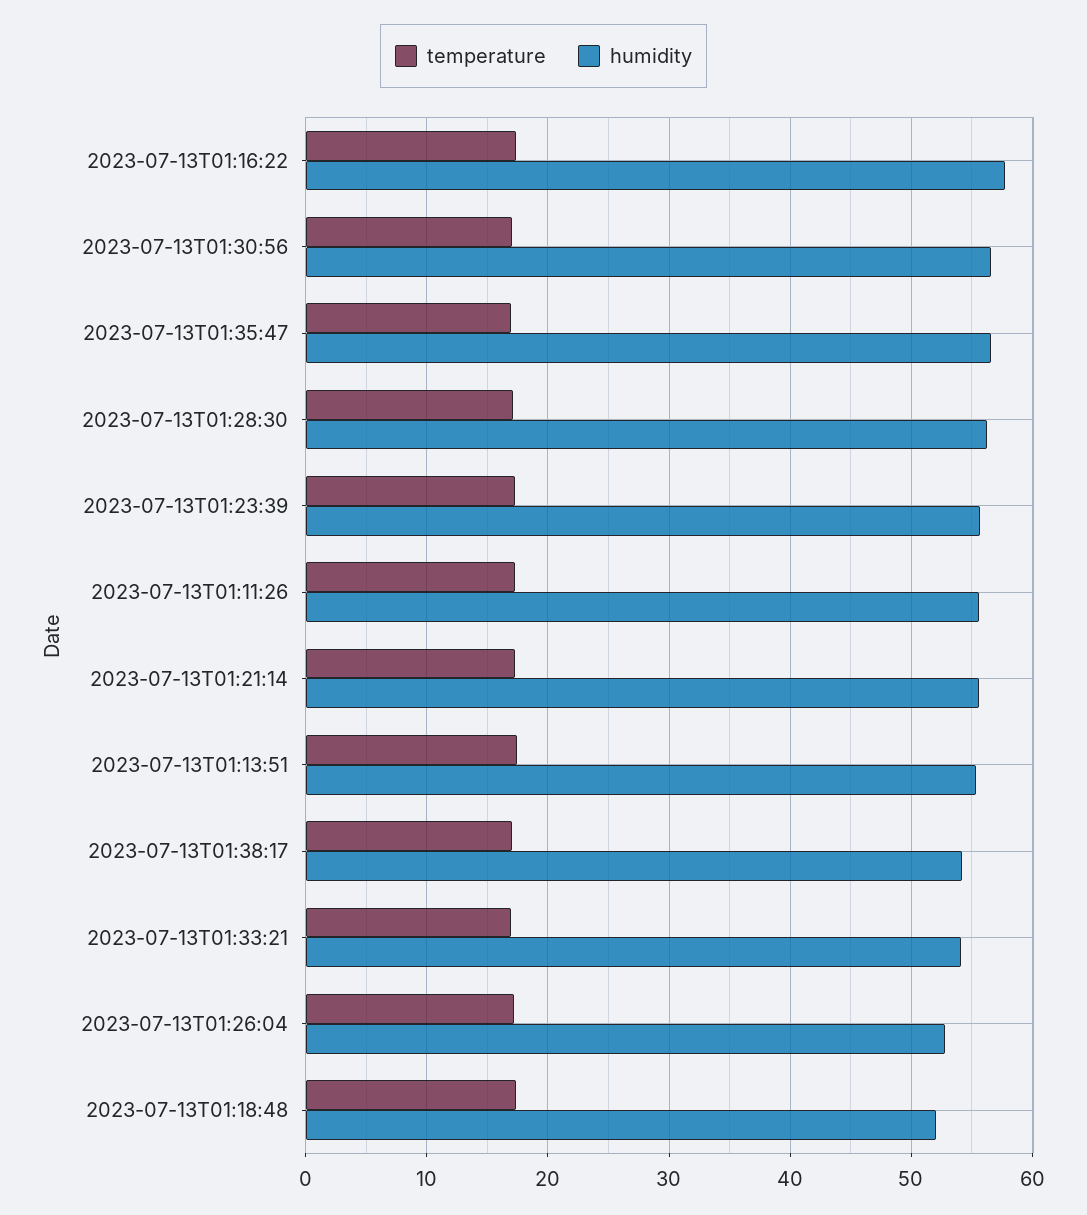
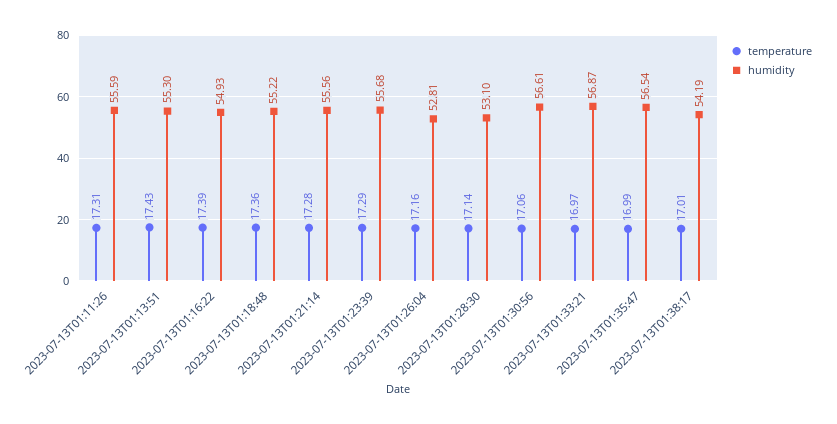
  {
    "temperature": {
      "2023-07-13T01:16:22": 17.39,
      "2023-07-13T01:30:56": 17.06,
      "2023-07-13T01:35:47": 16.99,
      "2023-07-13T01:28:30": 17.14,
      "2023-07-13T01:23:39": 17.29,
      "2023-07-13T01:11:26": 17.31,
      "2023-07-13T01:21:14": 17.28,
      "2023-07-13T01:13:51": 17.43,
      "2023-07-13T01:38:17": 17.01,
      "2023-07-13T01:33:21": 16.97,
      "2023-07-13T01:26:04": 17.16,
      "2023-07-13T01:18:48": 17.36
    },
    "humidity": {
-     "2023-07-13T01:16:22": 58,
+     "2023-07-13T01:16:22": 54.93,
      "2023-07-13T01:30:56": 56.61,
      "2023-07-13T01:35:47": 56.54,
-     "2023-07-13T01:28:30": 56,
+     "2023-07-13T01:28:30": 53.1,
      "2023-07-13T01:23:39": 55.68,
      "2023-07-13T01:11:26": 55.59,
      "2023-07-13T01:21:14": 55.56,
      "2023-07-13T01:13:51": 55.3,
      "2023-07-13T01:38:17": 54.19,
-     "2023-07-13T01:33:21": 54,
+     "2023-07-13T01:33:21": 56.87,
      "2023-07-13T01:26:04": 52.81,
-     "2023-07-13T01:18:48": 52
+     "2023-07-13T01:18:48": 55.22
    }
  }

